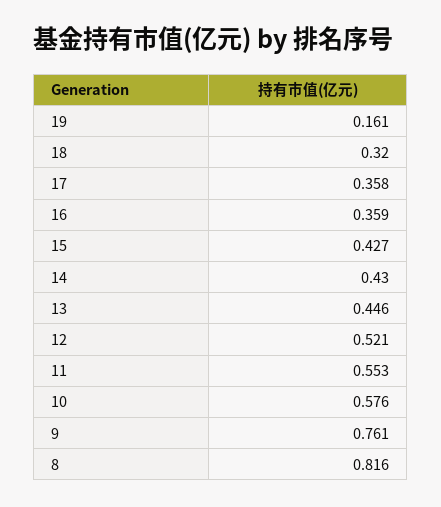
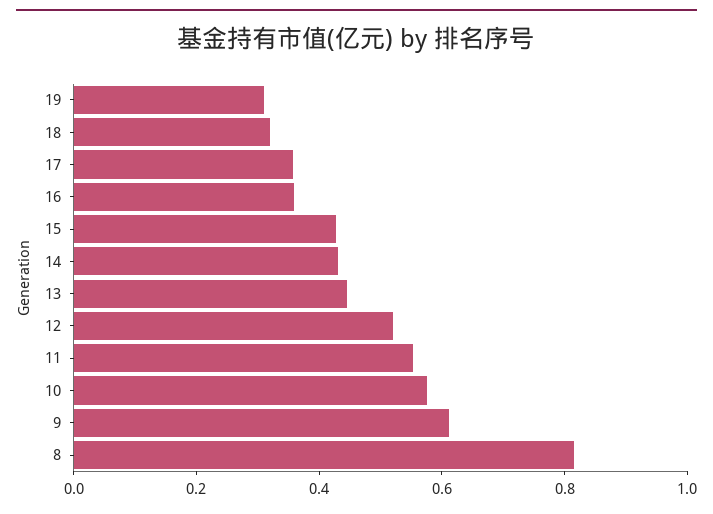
  {
-   "19": 0.161,
+   "19": 0.3,
    "18": 0.32,
    "17": 0.358,
    "16": 0.359,
    "15": 0.427,
    "14": 0.43,
    "13": 0.446,
    "12": 0.521,
    "11": 0.553,
    "10": 0.576,
-   "9": 0.761,
+   "9": 0.6,
    "8": 0.816
  }

